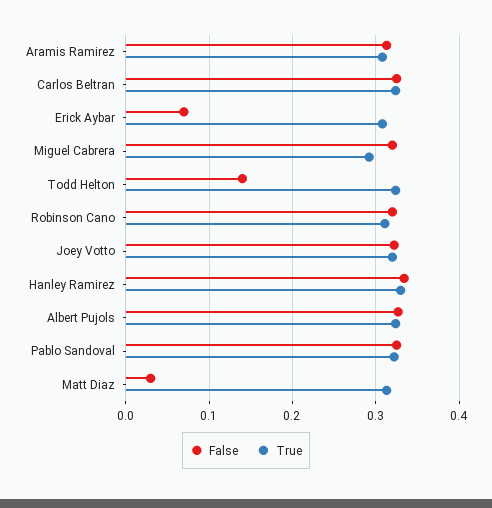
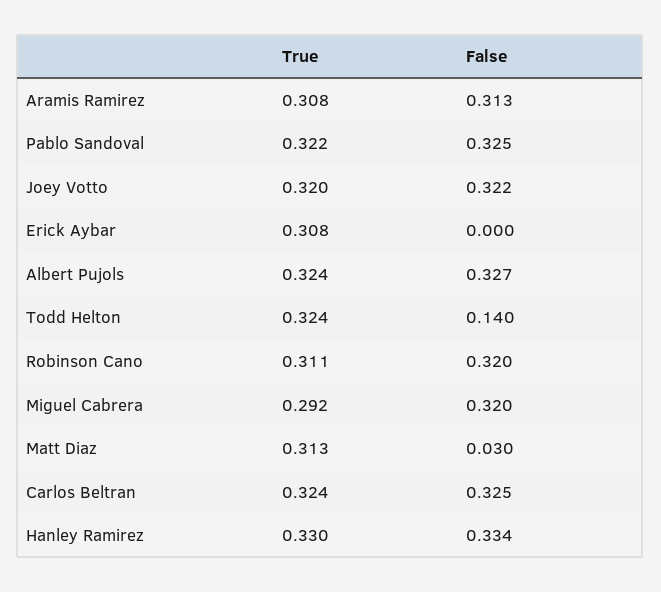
  {
    "False": {
      "Aramis Ramirez": 0.313,
      "Carlos Beltran": 0.325,
-     "Erick Aybar": 0.07,
+     "Erick Aybar": 0,
      "Miguel Cabrera": 0.32,
      "Todd Helton": 0.14,
      "Robinson Cano": 0.32,
      "Joey Votto": 0.322,
      "Hanley Ramirez": 0.334,
      "Albert Pujols": 0.327,
      "Pablo Sandoval": 0.325,
      "Matt Diaz": 0.03
    },
    "True": {
      "Aramis Ramirez": 0.308,
      "Carlos Beltran": 0.324,
      "Erick Aybar": 0.308,
      "Miguel Cabrera": 0.292,
      "Todd Helton": 0.324,
      "Robinson Cano": 0.311,
      "Joey Votto": 0.32,
      "Hanley Ramirez": 0.33,
      "Albert Pujols": 0.324,
      "Pablo Sandoval": 0.322,
      "Matt Diaz": 0.313
    }
  }

